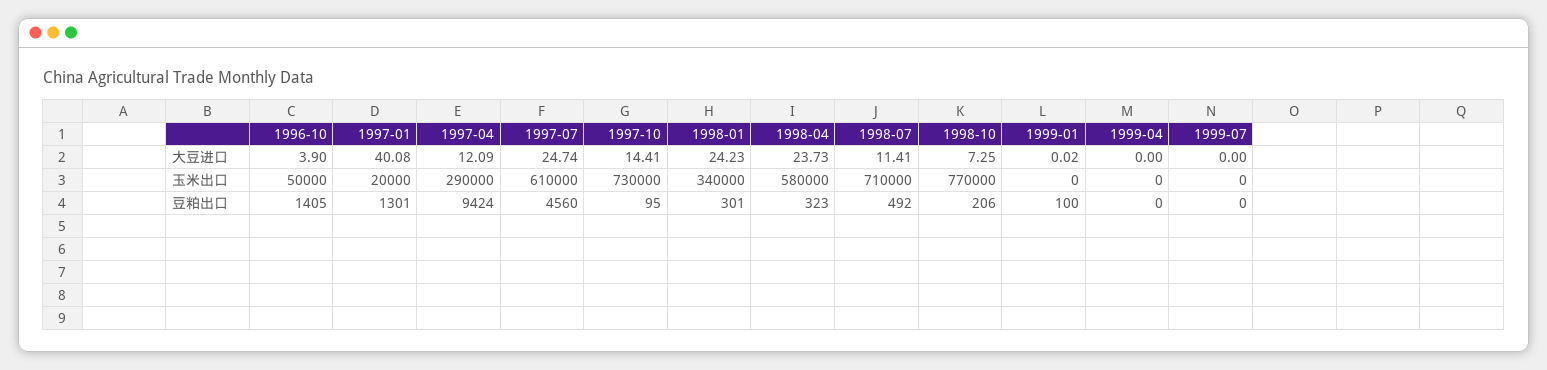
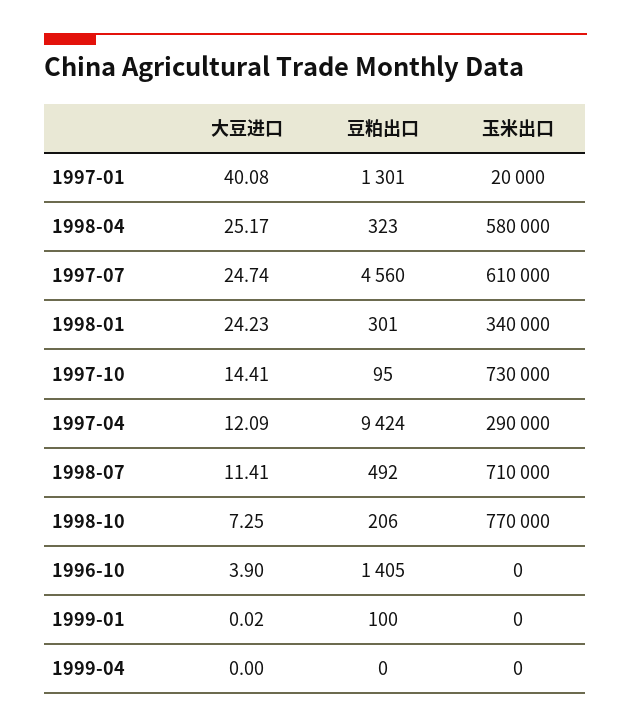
  {
    "1996-10": {
      "大豆进口": 3.9,
-     "玉米出口": 50000,
+     "玉米出口": 0,
      "豆粕出口": 1405
    },
    "1997-01": {
      "大豆进口": 40.08,
      "玉米出口": 20000,
      "豆粕出口": 1301
    },
    "1997-04": {
      "大豆进口": 12.09,
      "玉米出口": 290000,
      "豆粕出口": 9424
    },
    "1997-07": {
      "大豆进口": 24.74,
      "玉米出口": 610000,
      "豆粕出口": 4560
    },
    "1997-10": {
      "大豆进口": 14.41,
      "玉米出口": 730000,
      "豆粕出口": 95
    },
    "1998-01": {
      "大豆进口": 24.23,
      "玉米出口": 340000,
      "豆粕出口": 301
    },
    "1998-04": {
-     "大豆进口": 23.73,
+     "大豆进口": 25.17,
      "玉米出口": 580000,
      "豆粕出口": 323
    },
    "1998-07": {
      "大豆进口": 11.41,
      "玉米出口": 710000,
      "豆粕出口": 492
    },
    "1998-10": {
      "大豆进口": 7.25,
      "玉米出口": 770000,
      "豆粕出口": 206
    },
    "1999-01": {
      "大豆进口": 0.02,
      "玉米出口": 0,
      "豆粕出口": 100
    },
    "1999-04": {
      "大豆进口": 0,
      "玉米出口": 0,
      "豆粕出口": 0
-   },
+   }
-   "1999-07": {
-     "大豆进口": 0,
-     "玉米出口": 0,
-     "豆粕出口": 0
-   }
  }

